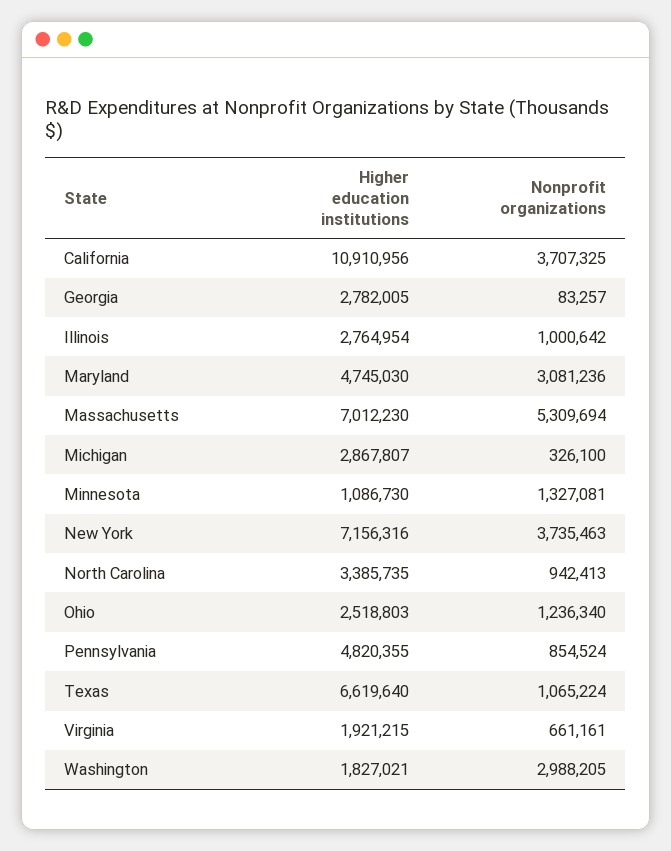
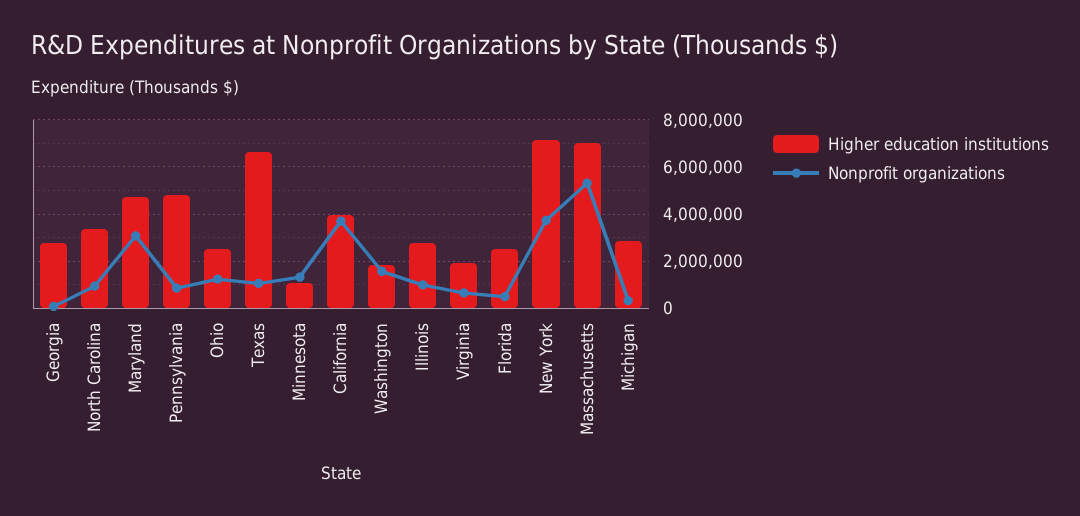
  {
    "Higher education institutions": {
-     "California": 10910956,
+     "California": 4000000,
      "Georgia": 2782005,
      "Illinois": 2764954,
      "Maryland": 4745030,
      "Massachusetts": 7012230,
      "Michigan": 2867807,
      "Minnesota": 1086730,
      "New York": 7156316,
      "North Carolina": 3385735,
      "Ohio": 2518803,
      "Pennsylvania": 4820355,
      "Texas": 6619640,
      "Virginia": 1921215,
-     "Washington": 1827021
+     "Washington": 1827021,
+     "Florida": 2500000
    },
    "Nonprofit organizations": {
      "California": 3707325,
      "Georgia": 83257,
      "Illinois": 1000642,
      "Maryland": 3081236,
      "Massachusetts": 5309694,
      "Michigan": 326100,
      "Minnesota": 1327081,
      "New York": 3735463,
      "North Carolina": 942413,
      "Ohio": 1236340,
      "Pennsylvania": 854524,
      "Texas": 1065224,
      "Virginia": 661161,
-     "Washington": 2988205
+     "Washington": 1500000,
+     "Florida": 500000
    }
  }

